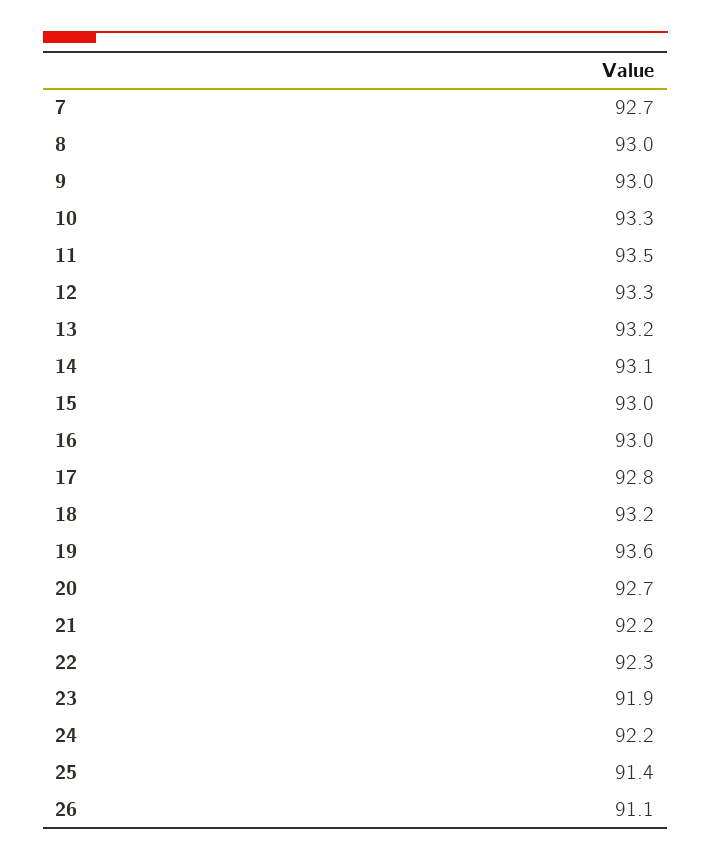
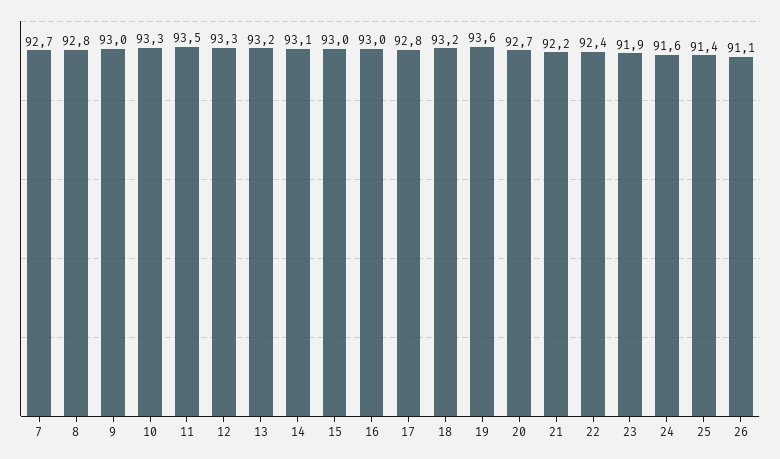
  {
    "7": 92.7,
-   "8": 93,
+   "8": 92.8,
    "9": 93,
    "10": 93.3,
    "11": 93.5,
    "12": 93.3,
    "13": 93.2,
    "14": 93.1,
    "15": 93,
    "16": 93,
    "17": 92.8,
    "18": 93.2,
    "19": 93.6,
    "20": 92.7,
    "21": 92.2,
-   "22": 92.3,
+   "22": 92.4,
    "23": 91.9,
-   "24": 92.2,
+   "24": 91.6,
    "25": 91.4,
    "26": 91.1
  }

